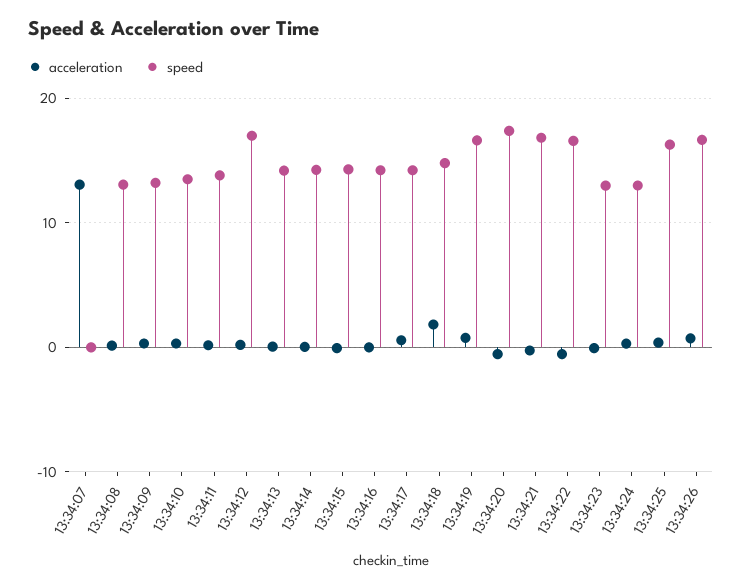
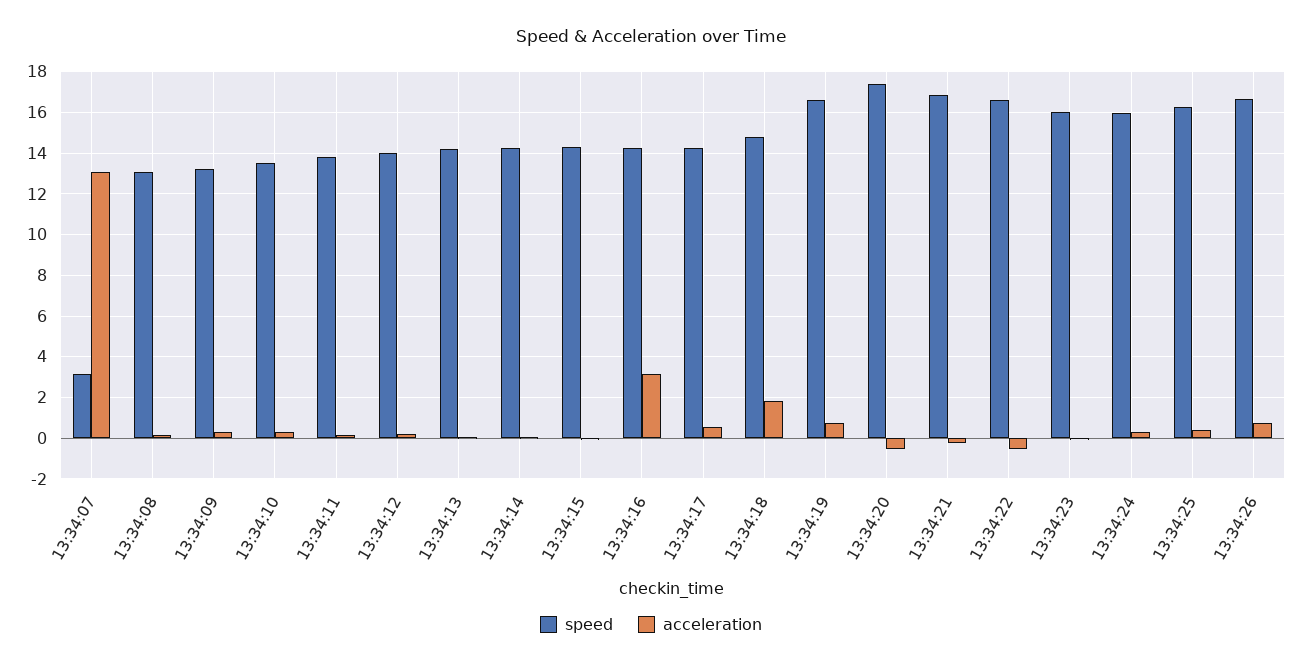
  {
    "acceleration": {
      "13:34:07": 13,
      "13:34:08": 0,
      "13:34:09": 0.5,
      "13:34:10": 0.5,
      "13:34:11": 0,
      "13:34:12": 0,
      "13:34:13": 0,
      "13:34:14": 0,
      "13:34:15": 0,
-     "13:34:16": 0,
+     "13:34:16": 3,
      "13:34:17": 0.5,
      "13:34:18": 2,
      "13:34:19": 1,
      "13:34:20": -0.5,
      "13:34:21": -0.5,
      "13:34:22": -0.5,
      "13:34:23": 0,
      "13:34:24": 0.5,
      "13:34:25": 0.5,
      "13:34:26": 0.5
    },
    "speed": {
-     "13:34:07": 0,
+     "13:34:07": 3,
      "13:34:08": 13,
      "13:34:09": 13,
      "13:34:10": 13.5,
      "13:34:11": 14,
-     "13:34:12": 17,
+     "13:34:12": 14,
      "13:34:13": 14,
      "13:34:14": 14.5,
      "13:34:15": 14.5,
      "13:34:16": 14,
      "13:34:17": 14,
      "13:34:18": 15,
      "13:34:19": 16.5,
      "13:34:20": 17.5,
      "13:34:21": 17,
      "13:34:22": 16.5,
-     "13:34:23": 13,
+     "13:34:23": 16,
-     "13:34:24": 13,
+     "13:34:24": 16,
      "13:34:25": 16.5,
      "13:34:26": 16.5
    }
  }

